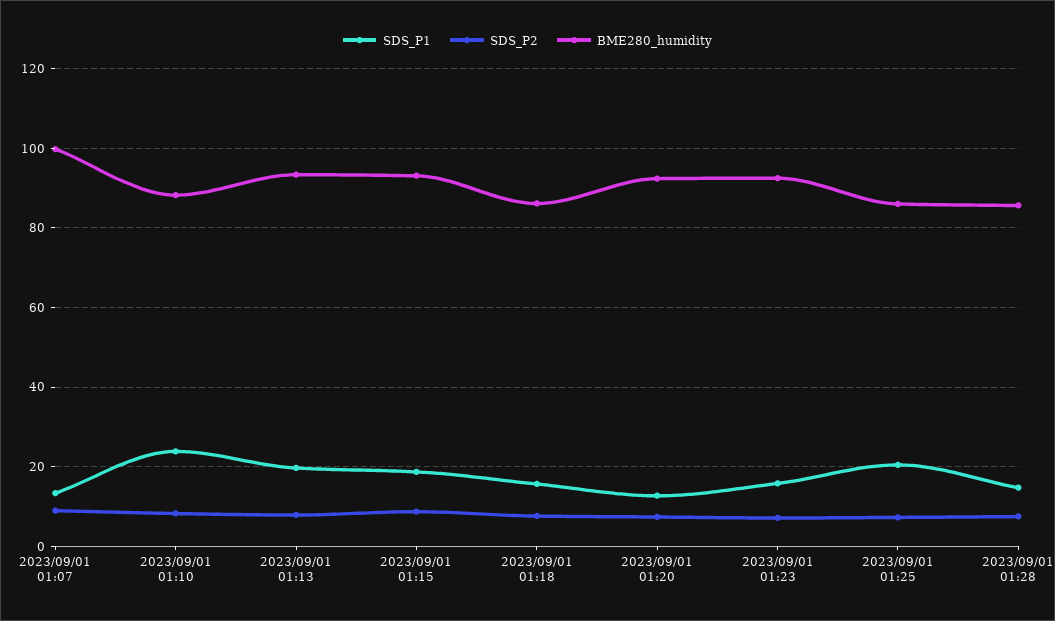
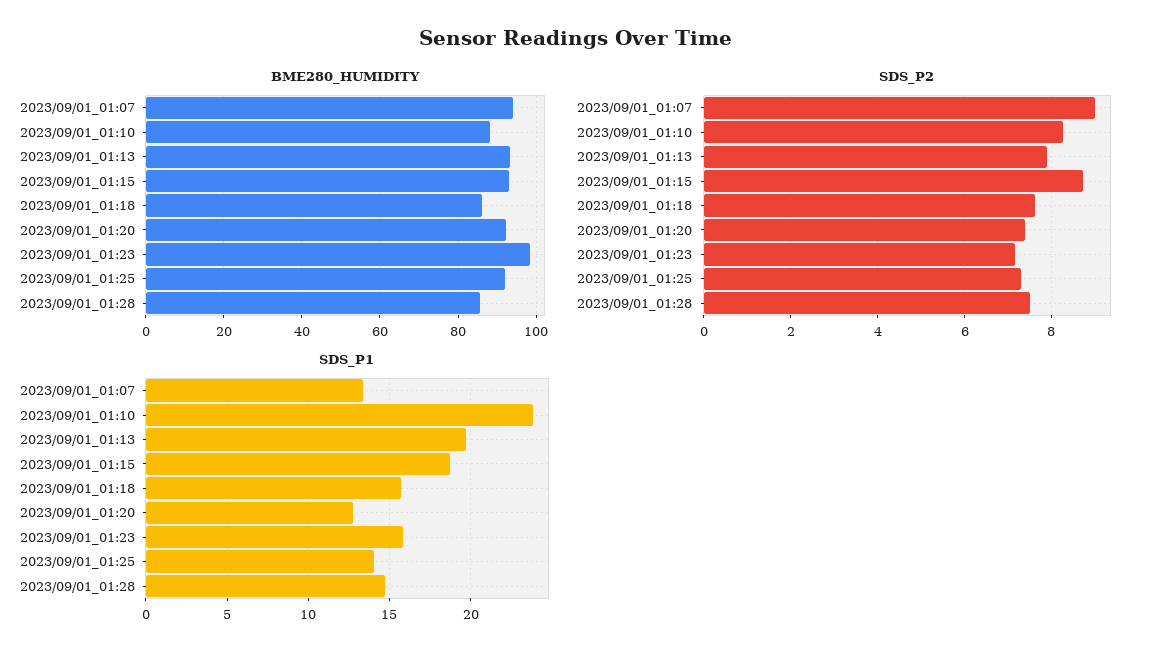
  {
    "SDS_P1": {
      "2023/09/01 01:07": 13.5,
      "2023/09/01 01:10": 24,
      "2023/09/01 01:13": 19.5,
      "2023/09/01 01:15": 18.5,
      "2023/09/01 01:18": 15.5,
      "2023/09/01 01:20": 12.5,
      "2023/09/01 01:23": 16,
-     "2023/09/01 01:25": 20,
+     "2023/09/01 01:25": 14,
      "2023/09/01 01:28": 14.5
    },
    "SDS_P2": {
      "2023/09/01 01:07": 9,
      "2023/09/01 01:10": 8.2,
      "2023/09/01 01:13": 8,
      "2023/09/01 01:15": 8.8,
      "2023/09/01 01:18": 7.6,
      "2023/09/01 01:20": 7.4,
      "2023/09/01 01:23": 7.2,
      "2023/09/01 01:25": 7.4,
      "2023/09/01 01:28": 7.6
    },
    "BME280_humidity": {
-     "2023/09/01 01:07": 100,
+     "2023/09/01 01:07": 94,
      "2023/09/01 01:10": 88,
      "2023/09/01 01:13": 94,
      "2023/09/01 01:15": 94,
      "2023/09/01 01:18": 86,
      "2023/09/01 01:20": 92,
-     "2023/09/01 01:23": 92,
+     "2023/09/01 01:23": 98,
-     "2023/09/01 01:25": 86,
+     "2023/09/01 01:25": 92,
      "2023/09/01 01:28": 86
    }
  }

